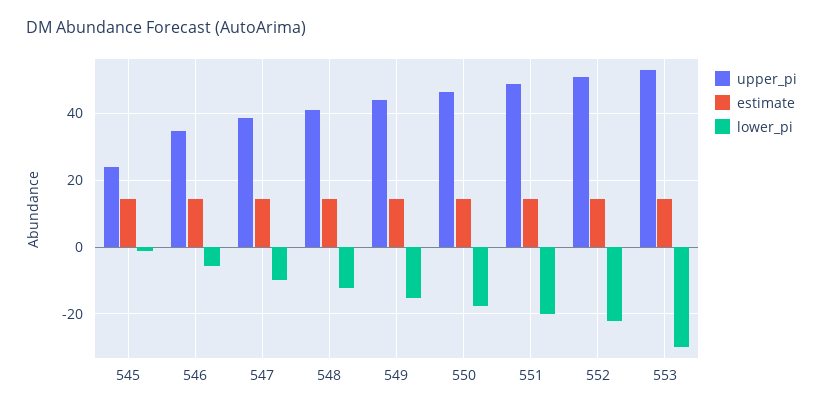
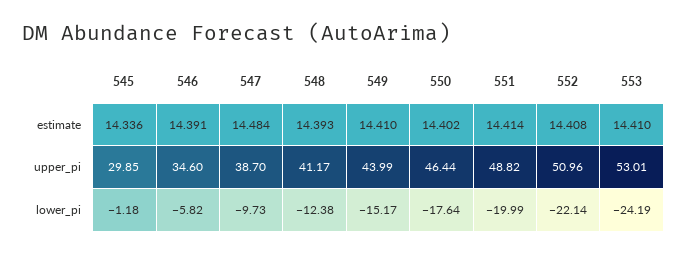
  {
    "upper_pi": {
-     "545": 24,
+     "545": 29.85,
      "546": 34.6,
      "547": 38.7,
      "548": 41.17,
      "549": 43.99,
      "550": 46.44,
      "551": 48.82,
      "552": 50.96,
      "553": 53.01
    },
    "estimate": {
      "545": 14.336,
      "546": 14.391,
      "547": 14.484,
      "548": 14.393,
      "549": 14.41,
      "550": 14.402,
      "551": 14.414,
      "552": 14.408,
      "553": 14.41
    },
    "lower_pi": {
      "545": -1.18,
      "546": -5.82,
      "547": -9.73,
      "548": -12.38,
      "549": -15.17,
      "550": -17.64,
      "551": -19.99,
      "552": -22.14,
-     "553": -30
+     "553": -24.19
    }
  }

